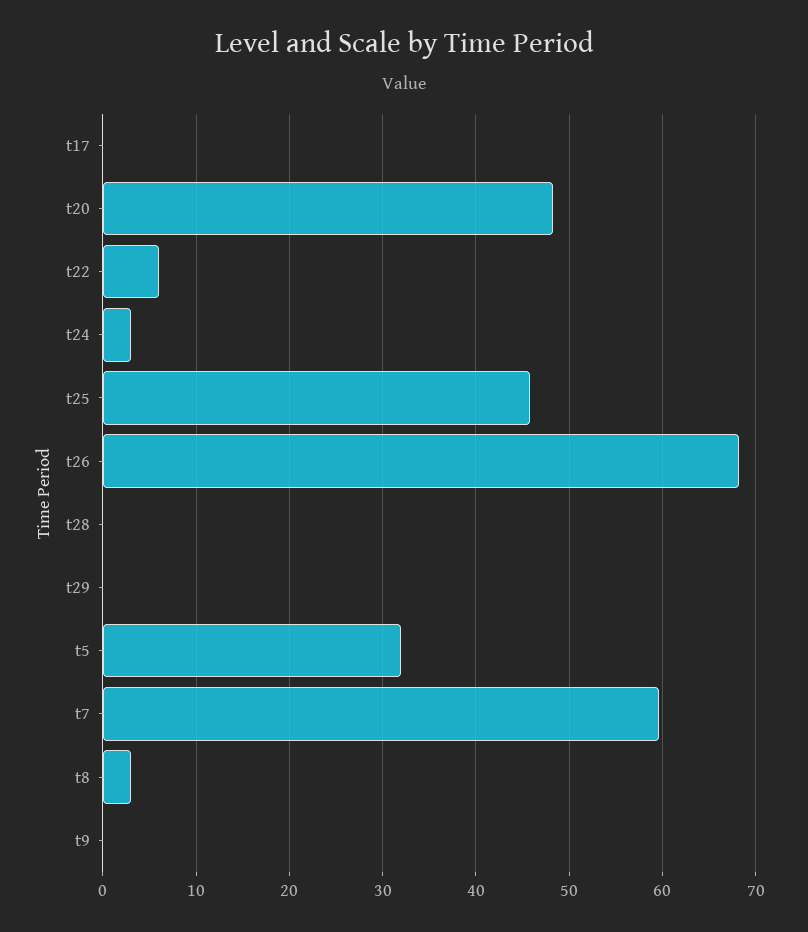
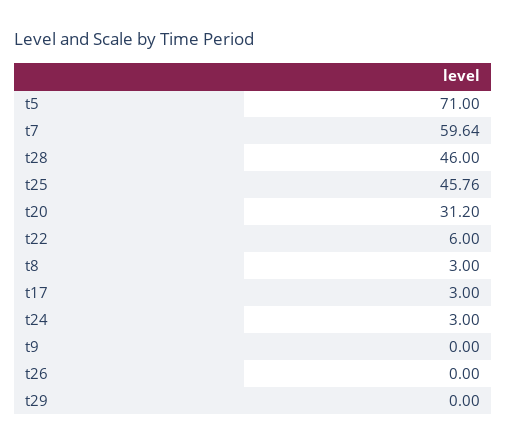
  {
-   "t17": 0,
+   "t17": 3,
-   "t20": 48,
+   "t20": 31.2,
    "t22": 6,
    "t24": 3,
    "t25": 45.76,
-   "t26": 68,
+   "t26": 0,
-   "t28": 0,
+   "t28": 46,
    "t29": 0,
-   "t5": 32,
+   "t5": 71,
    "t7": 59.64,
    "t8": 3,
    "t9": 0
  }

